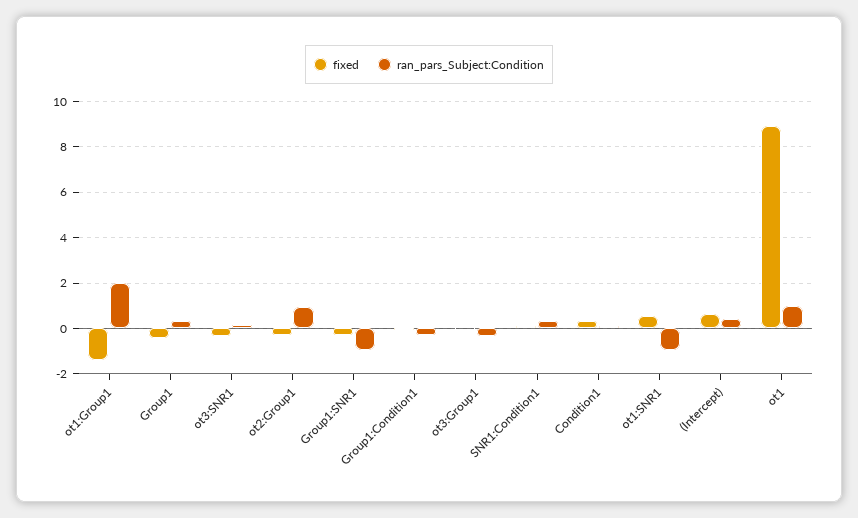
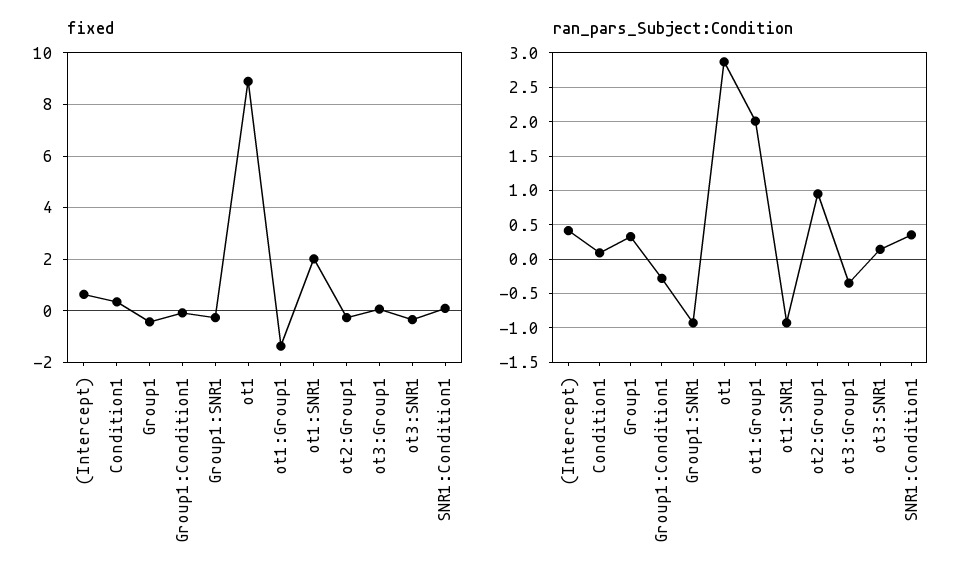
  {
    "fixed": {
      "ot1:Group1": -1.5,
      "Group1": -0.5,
      "ot3:SNR1": -0.25,
      "ot2:Group1": -0.25,
      "Group1:SNR1": -0.25,
      "Group1:Condition1": 0,
      "ot3:Group1": 0,
      "SNR1:Condition1": 0,
      "Condition1": 0.25,
-     "ot1:SNR1": 0.5,
+     "ot1:SNR1": 2,
      "(Intercept)": 0.75,
      "ot1": 9
    },
    "ran_pars_Subject:Condition": {
      "ot1:Group1": 2,
      "Group1": 0.3,
      "ot3:SNR1": 0.1,
      "ot2:Group1": 0.9,
      "Group1:SNR1": -0.9,
      "Group1:Condition1": -0.3,
      "ot3:Group1": -0.3,
      "SNR1:Condition1": 0.4,
      "Condition1": 0.1,
      "ot1:SNR1": -0.9,
      "(Intercept)": 0.4,
-     "ot1": 1
+     "ot1": 2.9
    }
  }

